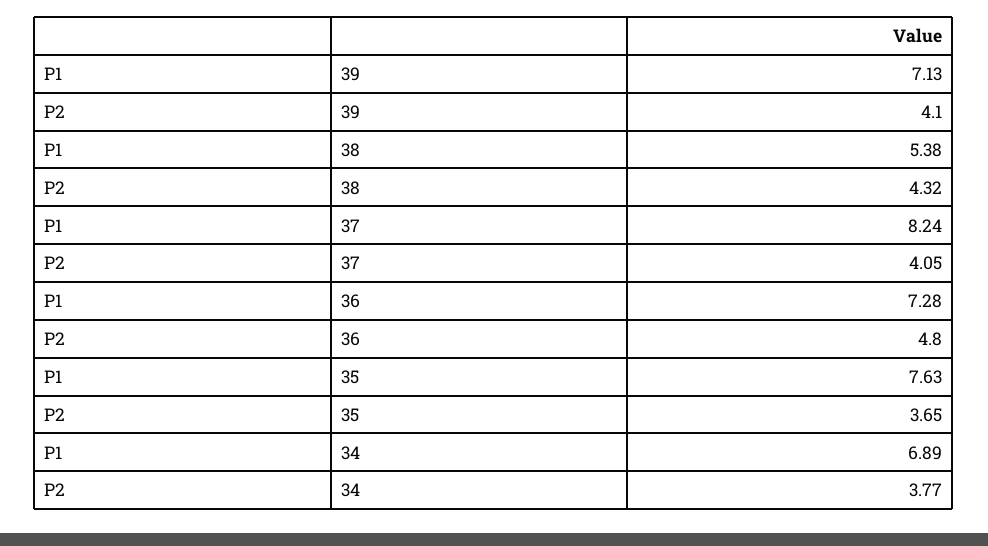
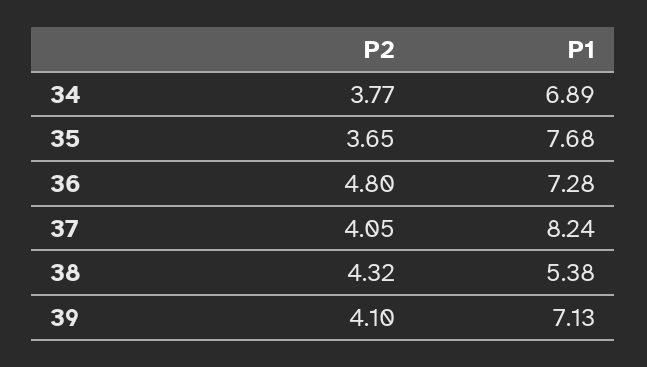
  {
    "P1": {
      "39": 7.13,
      "38": 5.38,
      "37": 8.24,
      "36": 7.28,
-     "35": 7.63,
+     "35": 7.68,
      "34": 6.89
    },
    "P2": {
      "39": 4.1,
      "38": 4.32,
      "37": 4.05,
      "36": 4.8,
      "35": 3.65,
      "34": 3.77
    }
  }

